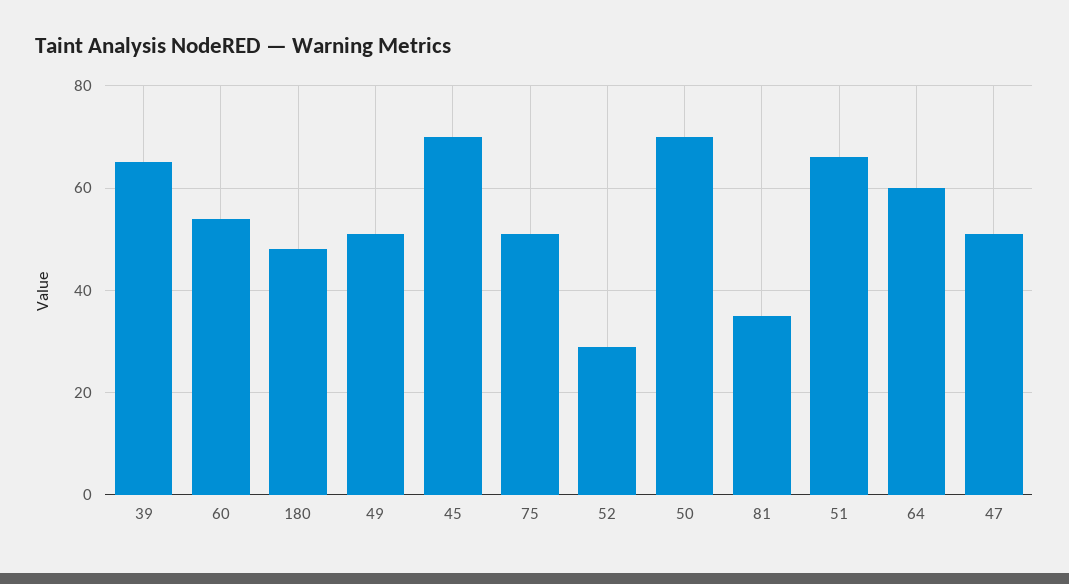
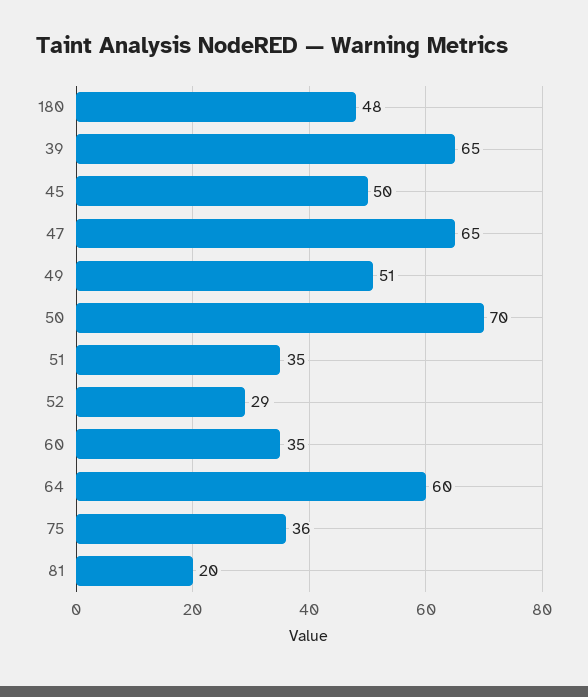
  {
    "39": 65,
-   "60": 55,
+   "60": 35,
    "180": 48,
    "49": 51,
-   "45": 70,
+   "45": 50,
-   "75": 50,
+   "75": 36,
    "52": 29,
    "50": 70,
-   "81": 35,
+   "81": 20,
-   "51": 65,
+   "51": 35,
    "64": 60,
-   "47": 50
+   "47": 65
  }

